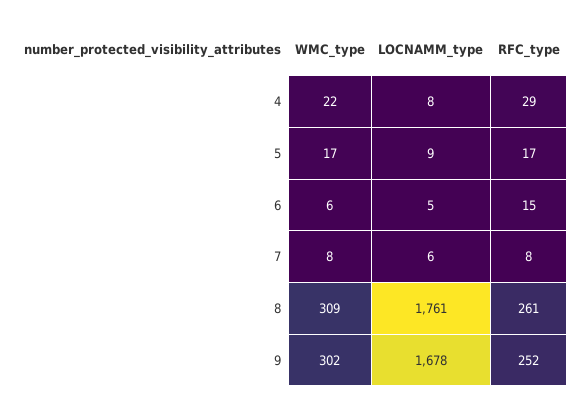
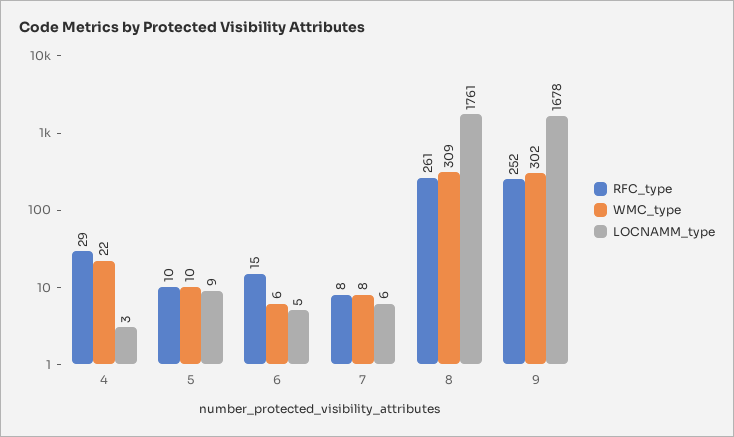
  {
    "WMC_type": {
      "4": 22,
-     "5": 17,
+     "5": 10,
      "6": 6,
      "7": 8,
      "8": 309,
      "9": 302
    },
    "LOCNAMM_type": {
-     "4": 8,
+     "4": 3,
      "5": 9,
      "6": 5,
      "7": 6,
      "8": 1761,
      "9": 1678
    },
    "RFC_type": {
      "4": 29,
-     "5": 17,
+     "5": 10,
      "6": 15,
      "7": 8,
      "8": 261,
      "9": 252
    }
  }

